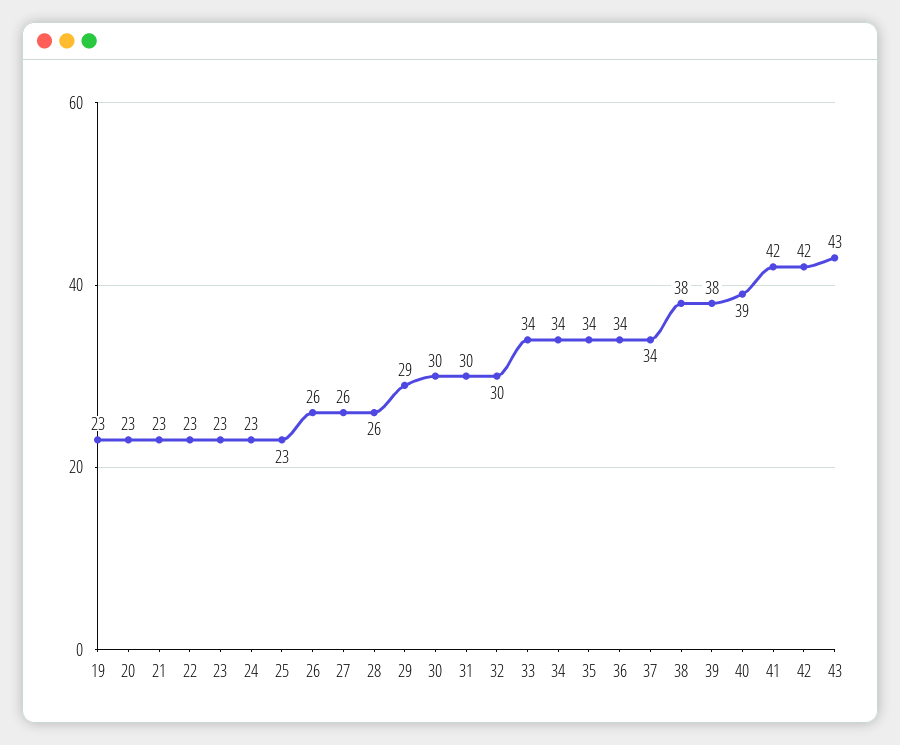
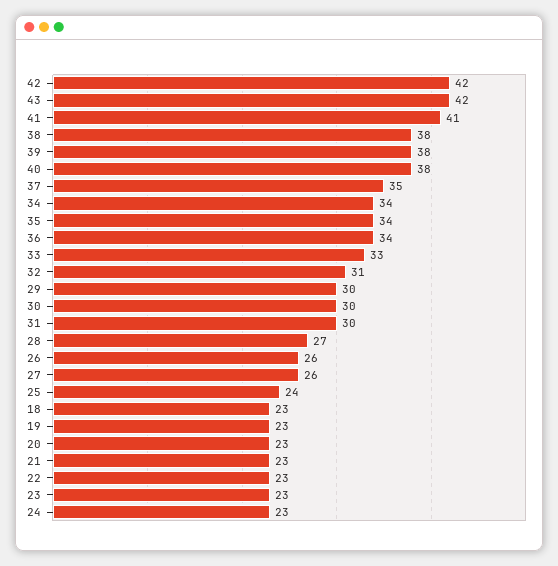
  {
    "19": 23,
    "20": 23,
    "21": 23,
    "22": 23,
    "23": 23,
    "24": 23,
-   "25": 23,
+   "25": 24,
    "26": 26,
    "27": 26,
-   "28": 26,
+   "28": 27,
-   "29": 29,
+   "29": 30,
    "30": 30,
    "31": 30,
-   "32": 30,
+   "32": 31,
-   "33": 34,
+   "33": 33,
    "34": 34,
    "35": 34,
    "36": 34,
-   "37": 34,
+   "37": 35,
    "38": 38,
    "39": 38,
-   "40": 39,
+   "40": 38,
-   "41": 42,
+   "41": 41,
    "42": 42,
-   "43": 43
+   "43": 42,
+   "18": 23
  }

